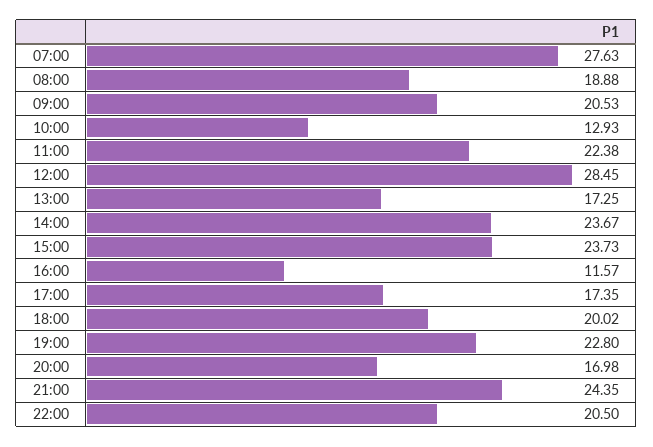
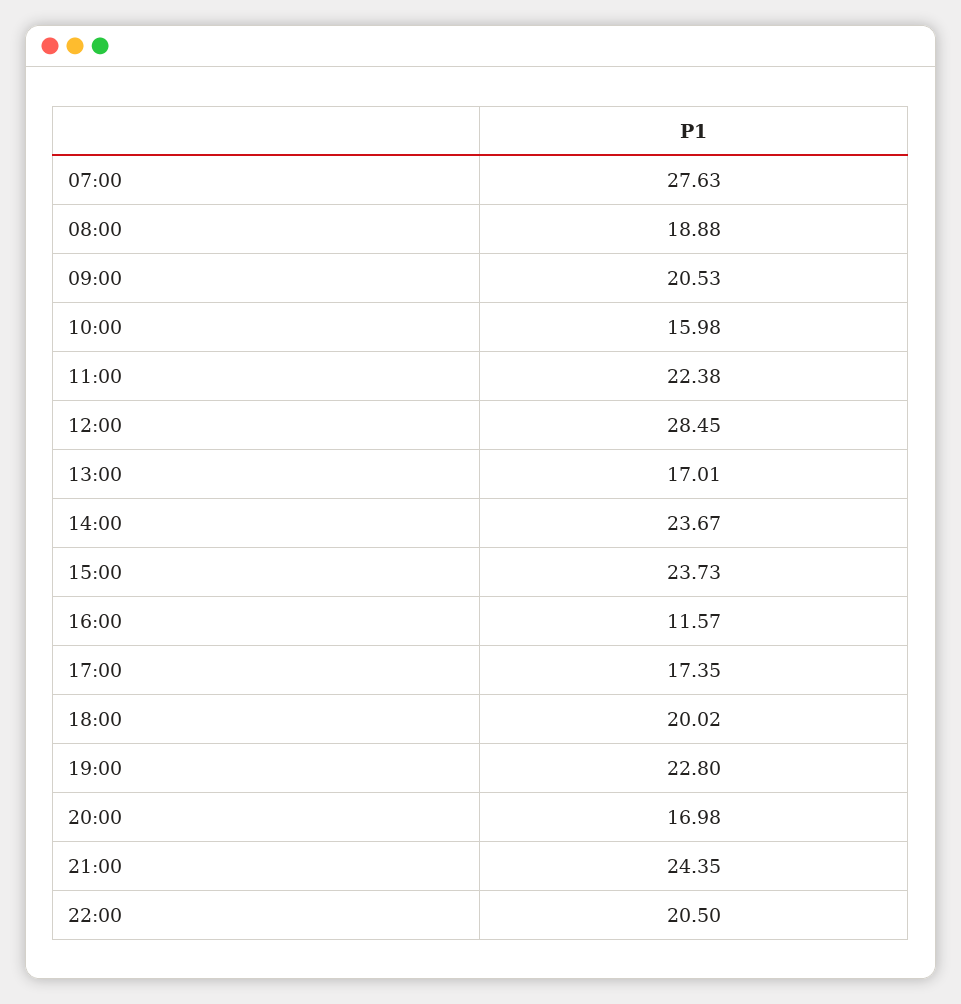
  {
    "07:00": 27.63,
    "08:00": 18.88,
    "09:00": 20.53,
-   "10:00": 12.93,
+   "10:00": 15.98,
    "11:00": 22.38,
    "12:00": 28.45,
-   "13:00": 17.25,
+   "13:00": 17.01,
    "14:00": 23.67,
    "15:00": 23.73,
    "16:00": 11.57,
    "17:00": 17.35,
    "18:00": 20.02,
    "19:00": 22.8,
    "20:00": 16.98,
    "21:00": 24.35,
    "22:00": 20.5
  }

